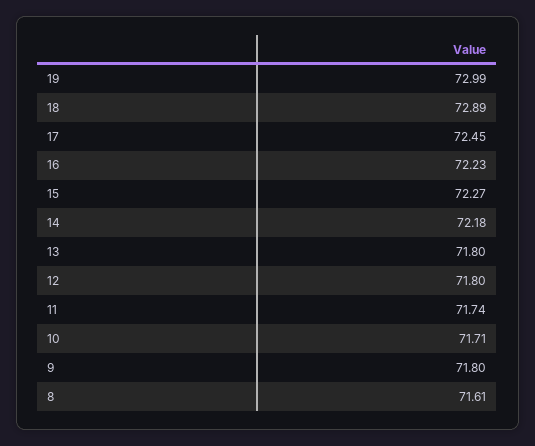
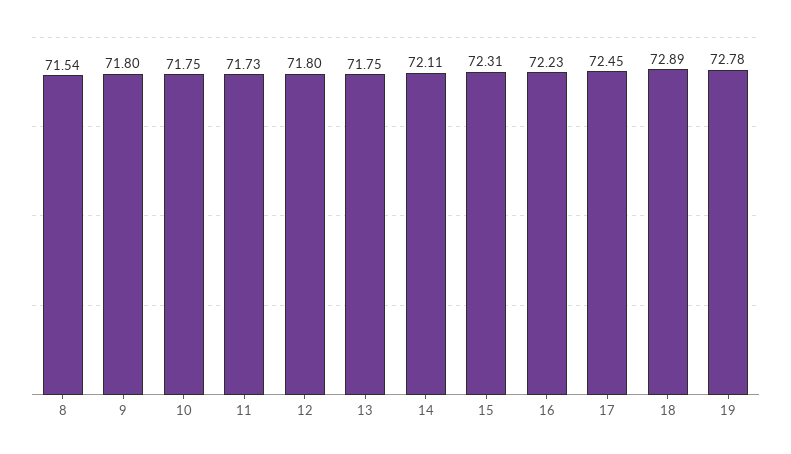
  {
-   "19": 72.99,
+   "19": 72.78,
    "18": 72.89,
    "17": 72.45,
    "16": 72.23,
-   "15": 72.27,
+   "15": 72.31,
-   "14": 72.18,
+   "14": 72.11,
-   "13": 71.8,
+   "13": 71.75,
    "12": 71.8,
-   "11": 71.74,
+   "11": 71.73,
-   "10": 71.71,
+   "10": 71.75,
    "9": 71.8,
-   "8": 71.61
+   "8": 71.54
  }

